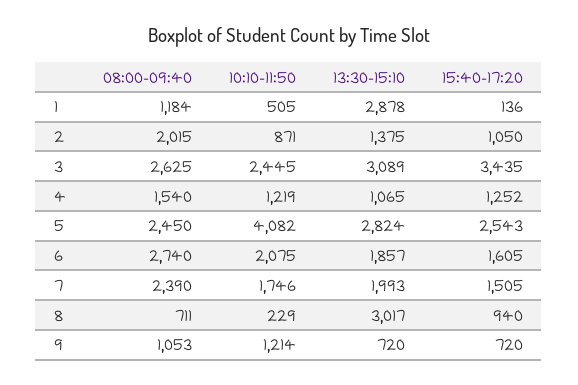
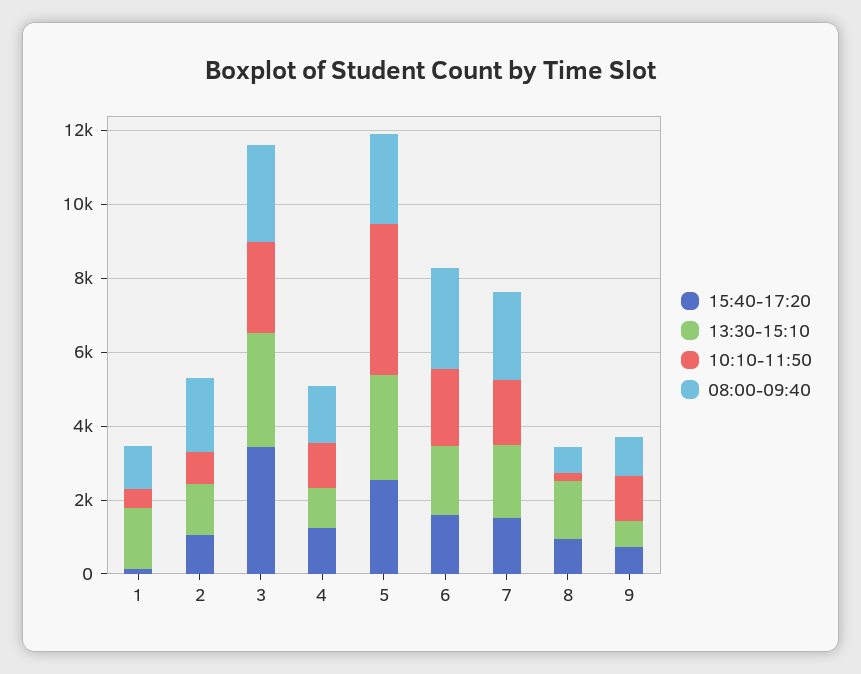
  {
    "08:00-09:40": {
      "1": 1184,
      "2": 2015,
      "3": 2625,
      "4": 1540,
      "5": 2450,
      "6": 2740,
      "7": 2390,
      "8": 711,
      "9": 1053
    },
    "10:10-11:50": {
      "1": 505,
      "2": 871,
      "3": 2445,
      "4": 1219,
      "5": 4082,
      "6": 2075,
      "7": 1746,
      "8": 229,
      "9": 1214
    },
    "13:30-15:10": {
-     "1": 2878,
+     "1": 1500,
      "2": 1375,
      "3": 3089,
      "4": 1065,
      "5": 2824,
      "6": 1857,
      "7": 1993,
-     "8": 3017,
+     "8": 1500,
      "9": 720
    },
    "15:40-17:20": {
      "1": 136,
      "2": 1050,
      "3": 3435,
      "4": 1252,
      "5": 2543,
      "6": 1605,
      "7": 1505,
      "8": 940,
      "9": 720
    }
  }

